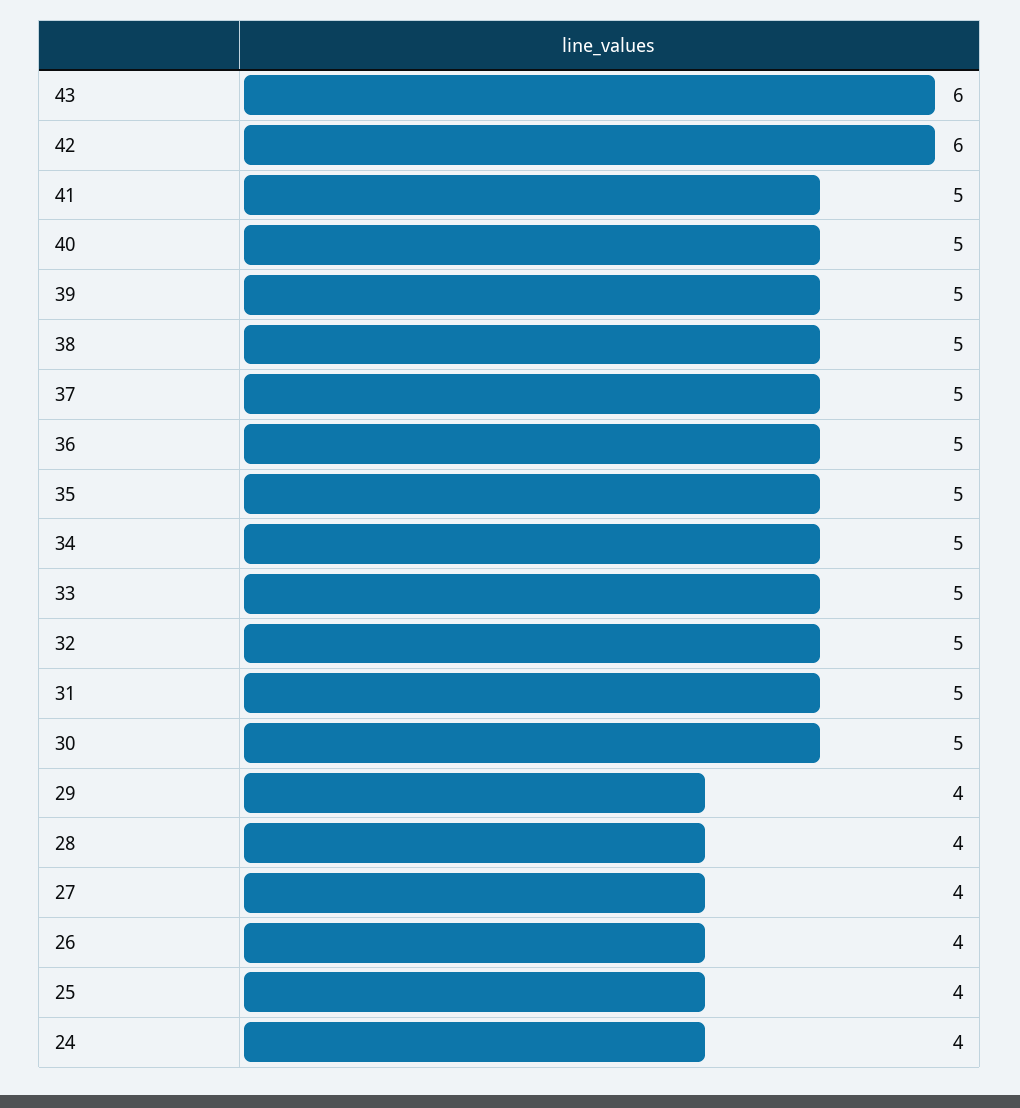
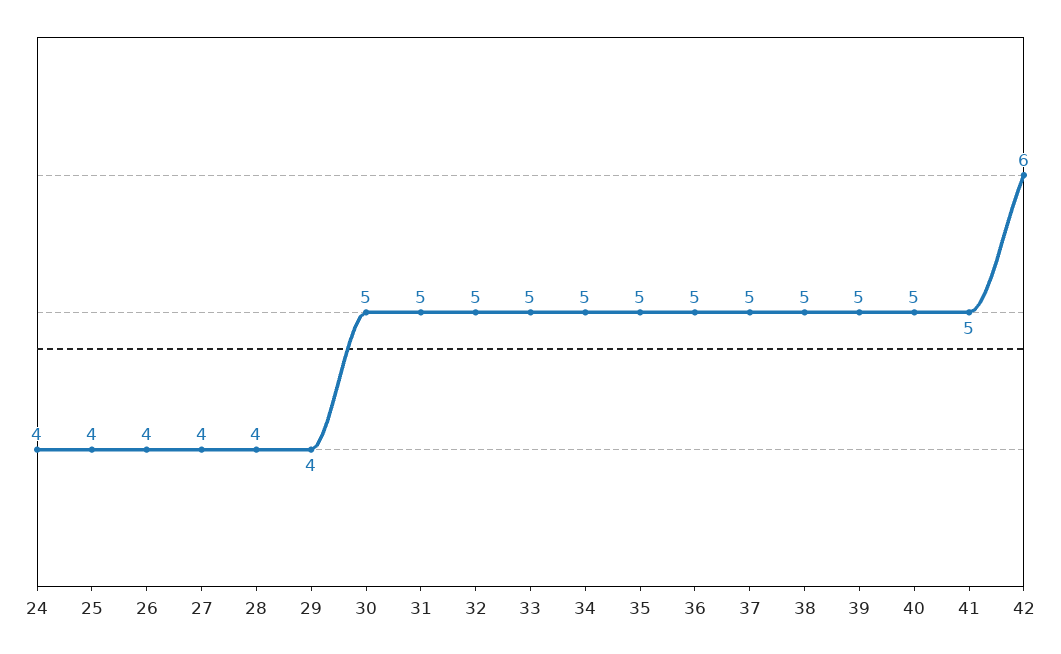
  {
-   "43": 6,
    "42": 6,
    "41": 5,
    "40": 5,
    "39": 5,
    "38": 5,
    "37": 5,
    "36": 5,
    "35": 5,
    "34": 5,
    "33": 5,
    "32": 5,
    "31": 5,
    "30": 5,
    "29": 4,
    "28": 4,
    "27": 4,
    "26": 4,
    "25": 4,
    "24": 4
  }

